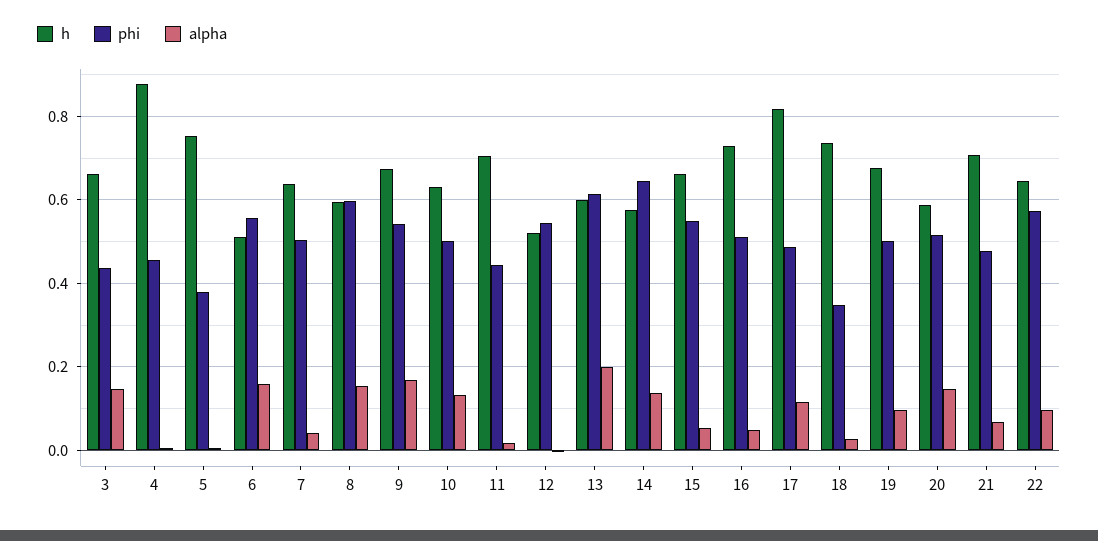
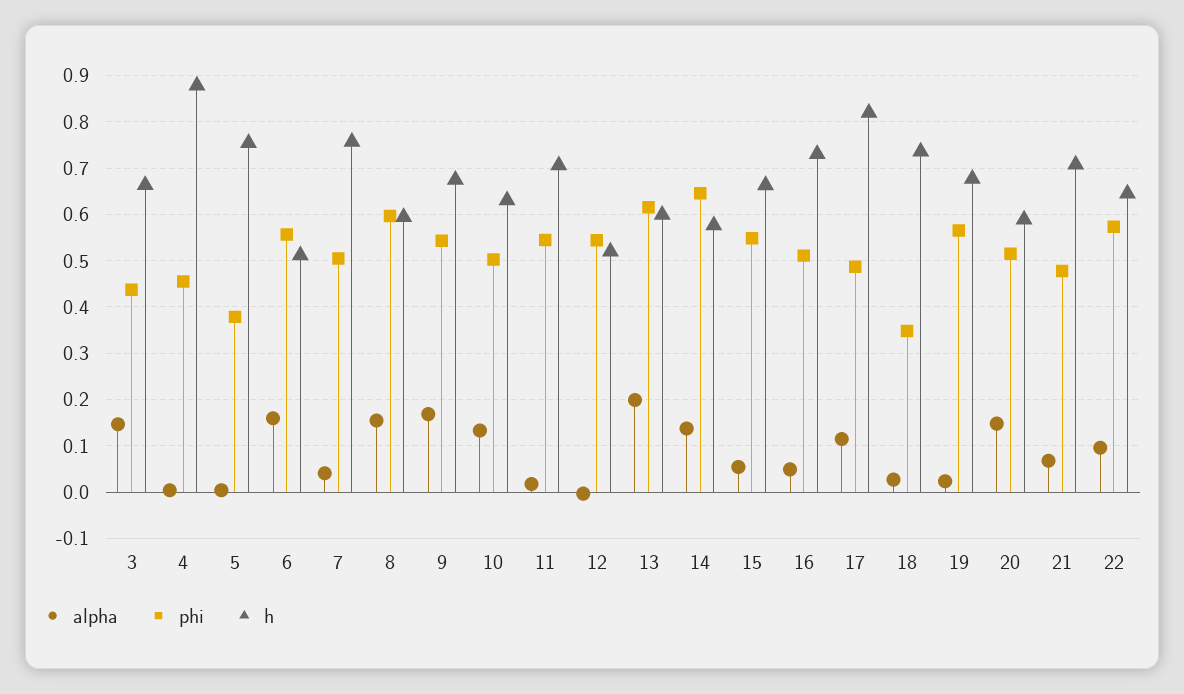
  {
    "h": {
      "3": 0.66,
      "4": 0.88,
      "5": 0.76,
      "6": 0.52,
-     "7": 0.64,
+     "7": 0.76,
      "8": 0.6,
      "9": 0.68,
      "10": 0.64,
      "11": 0.7,
      "12": 0.52,
      "13": 0.6,
      "14": 0.58,
      "15": 0.66,
      "16": 0.74,
      "17": 0.82,
      "18": 0.74,
      "19": 0.68,
      "20": 0.58,
      "21": 0.7,
      "22": 0.64
    },
    "phi": {
      "3": 0.44,
      "4": 0.46,
      "5": 0.38,
      "6": 0.56,
      "7": 0.5,
      "8": 0.6,
      "9": 0.54,
      "10": 0.5,
-     "11": 0.44,
+     "11": 0.54,
      "12": 0.54,
      "13": 0.62,
      "14": 0.64,
      "15": 0.54,
      "16": 0.52,
      "17": 0.48,
      "18": 0.34,
-     "19": 0.5,
+     "19": 0.56,
      "20": 0.52,
      "21": 0.48,
      "22": 0.58
    },
    "alpha": {
      "3": 0.14,
      "4": 0,
      "5": 0,
      "6": 0.16,
      "7": 0.04,
      "8": 0.16,
      "9": 0.16,
      "10": 0.14,
      "11": 0.02,
      "12": 0,
      "13": 0.2,
      "14": 0.14,
      "15": 0.06,
      "16": 0.04,
      "17": 0.12,
      "18": 0.02,
-     "19": 0.1,
+     "19": 0.02,
      "20": 0.14,
      "21": 0.06,
      "22": 0.1
    }
  }

